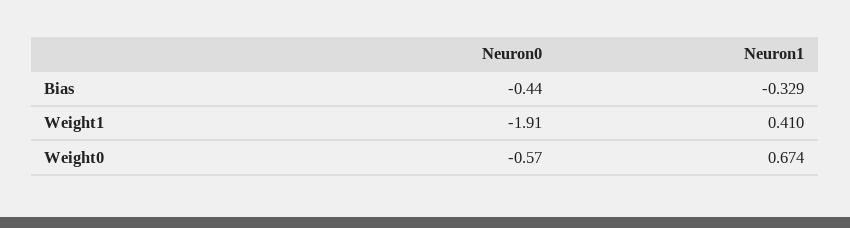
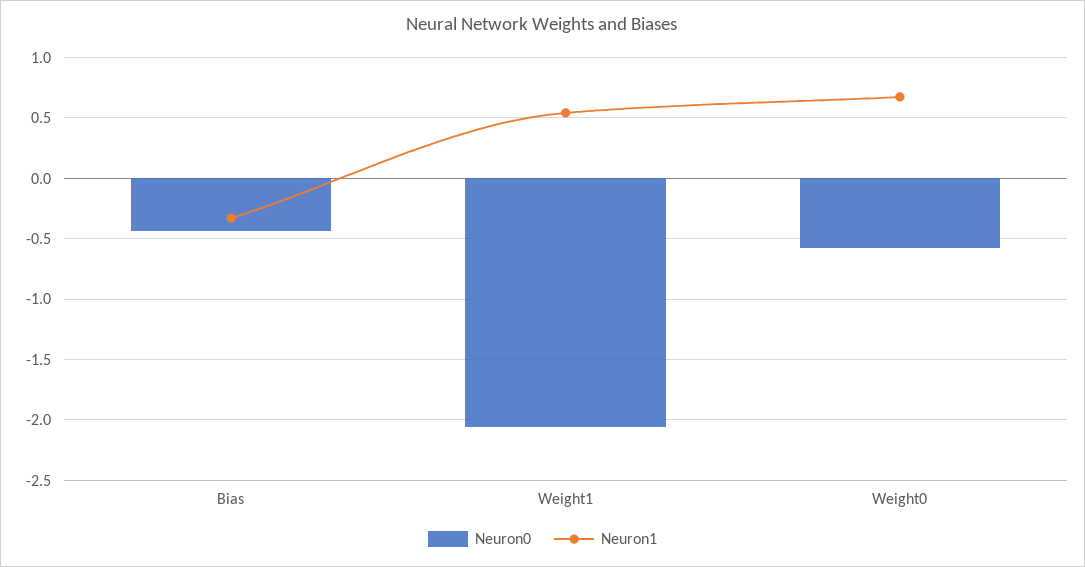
  {
    "Neuron0": {
      "Bias": -0.44,
-     "Weight1": -1.91,
+     "Weight1": -2.05,
      "Weight0": -0.57
    },
    "Neuron1": {
      "Bias": -0.329,
-     "Weight1": 0.41,
+     "Weight1": 0.55,
      "Weight0": 0.674
    }
  }

